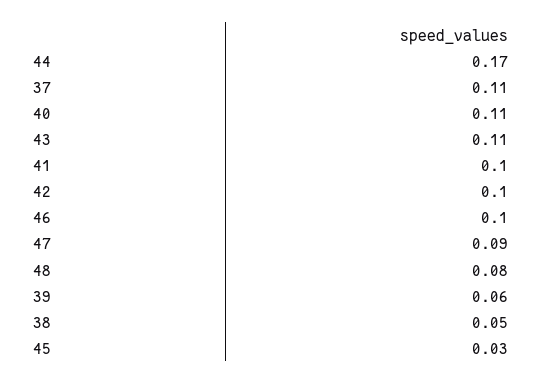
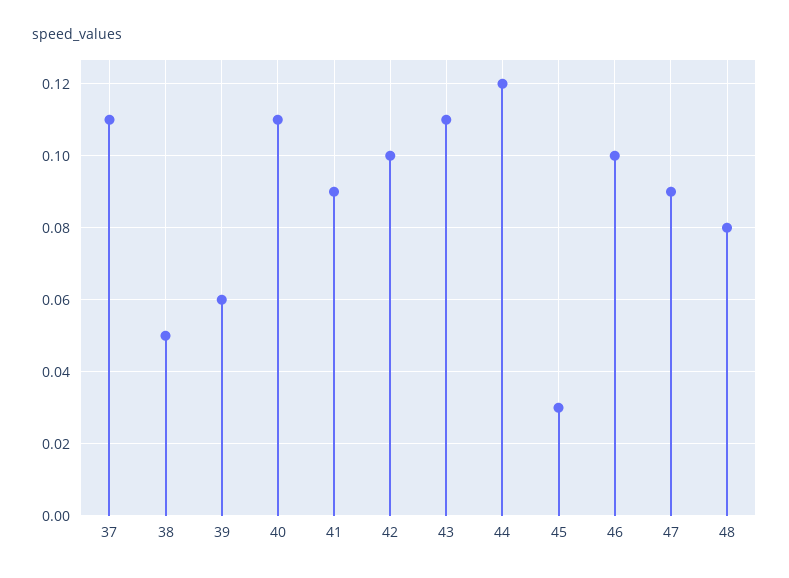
  {
-   "44": 0.17,
+   "44": 0.12,
    "37": 0.11,
    "40": 0.11,
    "43": 0.11,
-   "41": 0.1,
+   "41": 0.09,
    "42": 0.1,
    "46": 0.1,
    "47": 0.09,
    "48": 0.08,
    "39": 0.06,
    "38": 0.05,
    "45": 0.03
  }

